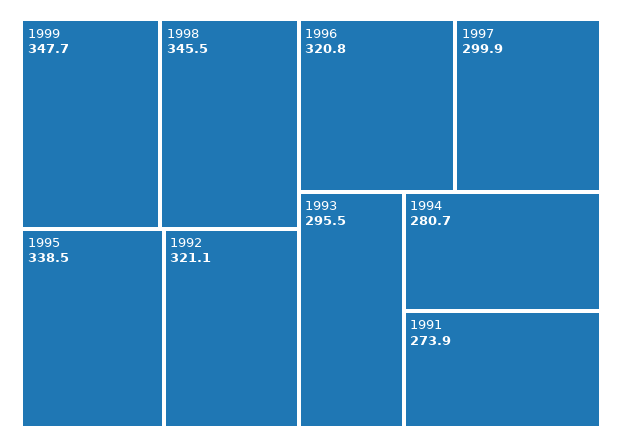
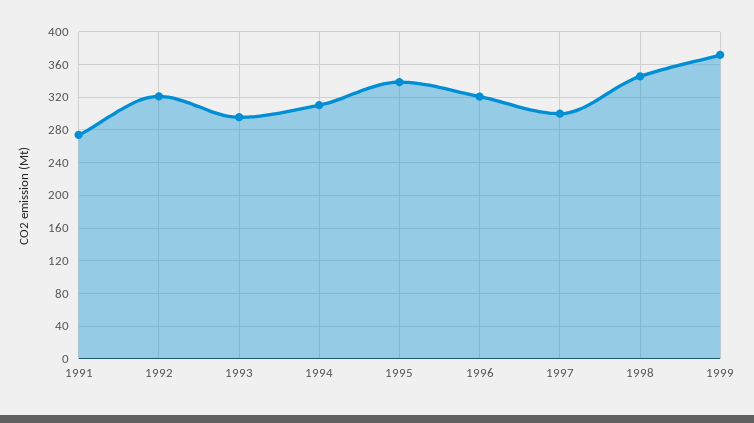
  {
-   "1999": 347.7,
+   "1999": 370,
    "1998": 345.5,
    "1995": 338.5,
    "1992": 321.1,
    "1996": 320.8,
    "1997": 299.9,
    "1993": 295.5,
-   "1994": 280.7,
+   "1994": 310,
    "1991": 273.9
  }

